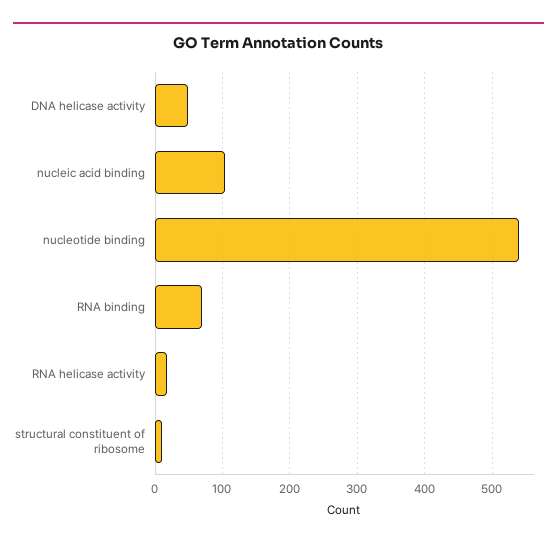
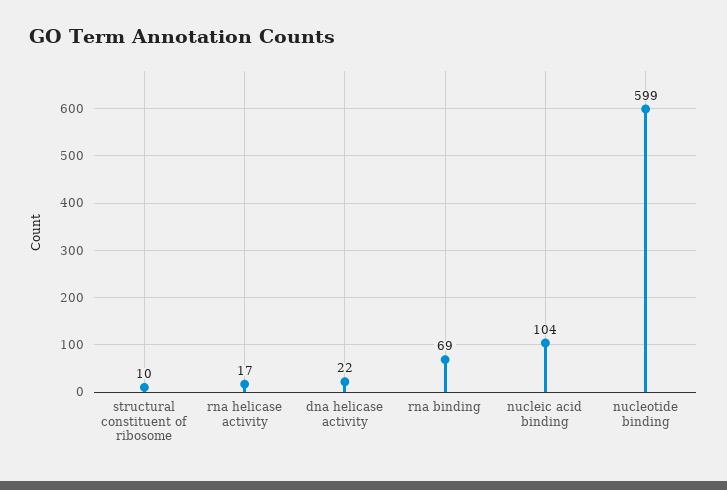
  {
-   "DNA helicase activity": 50,
+   "DNA helicase activity": 22,
    "nucleic acid binding": 104,
-   "nucleotide binding": 540,
+   "nucleotide binding": 599,
    "RNA binding": 69,
    "RNA helicase activity": 17,
    "structural constituent of ribosome": 10
  }

